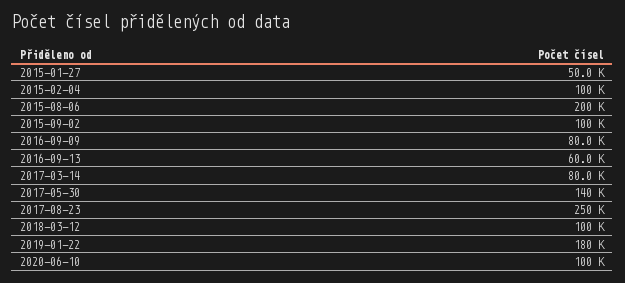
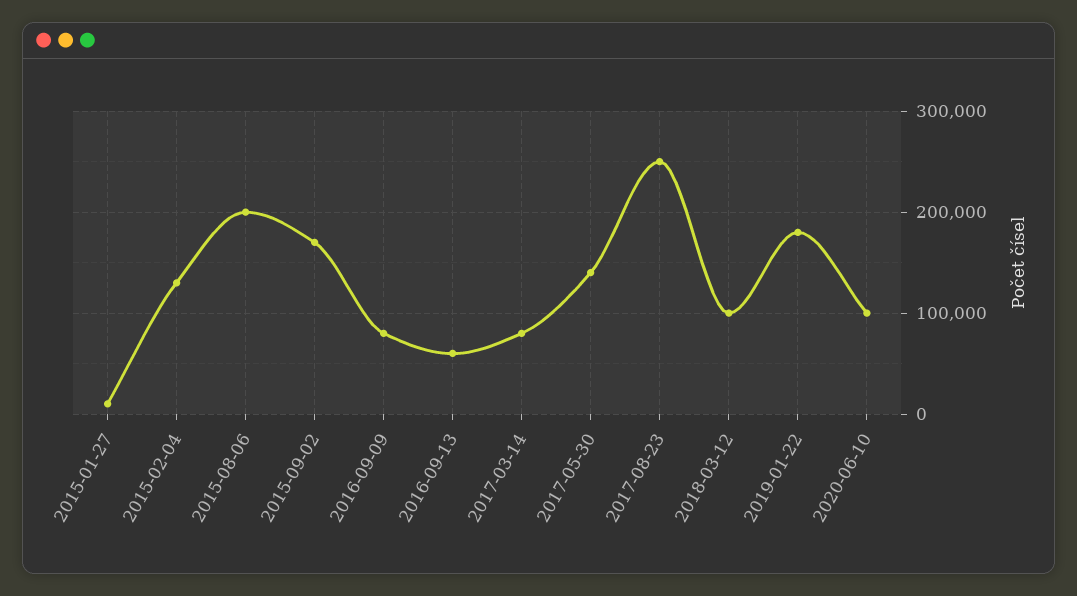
  {
-   "2015-01-27": 50000,
+   "2015-01-27": 10000,
-   "2015-02-04": 100000,
+   "2015-02-04": 130000,
    "2015-08-06": 200000,
-   "2015-09-02": 100000,
+   "2015-09-02": 170000,
    "2016-09-09": 80000,
    "2016-09-13": 60000,
    "2017-03-14": 80000,
    "2017-05-30": 140000,
    "2017-08-23": 250000,
    "2018-03-12": 100000,
    "2019-01-22": 180000,
    "2020-06-10": 100000
  }

